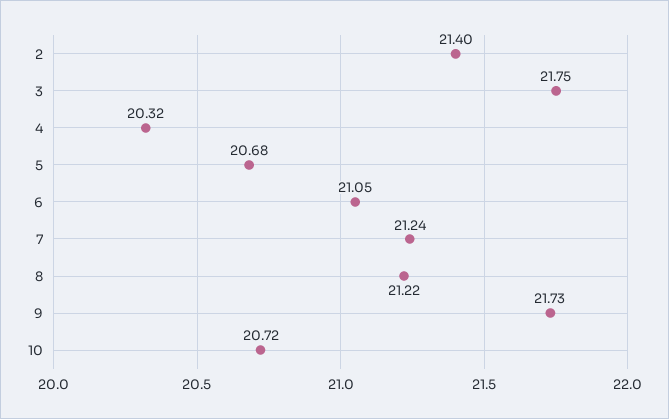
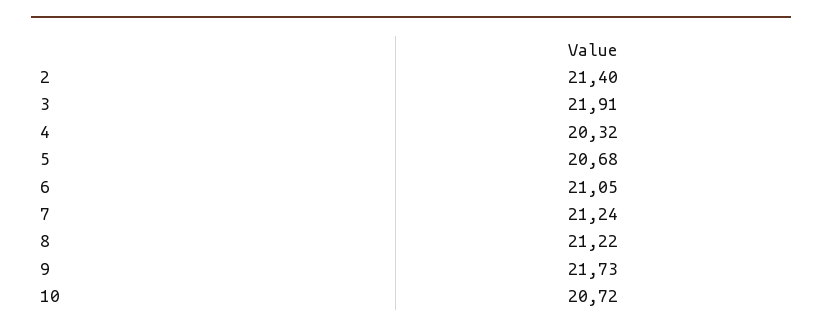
  {
    "2": 21.4,
-   "3": 21.75,
+   "3": 21.91,
    "4": 20.32,
    "5": 20.68,
    "6": 21.05,
    "7": 21.24,
    "8": 21.22,
    "9": 21.73,
    "10": 20.72
  }

